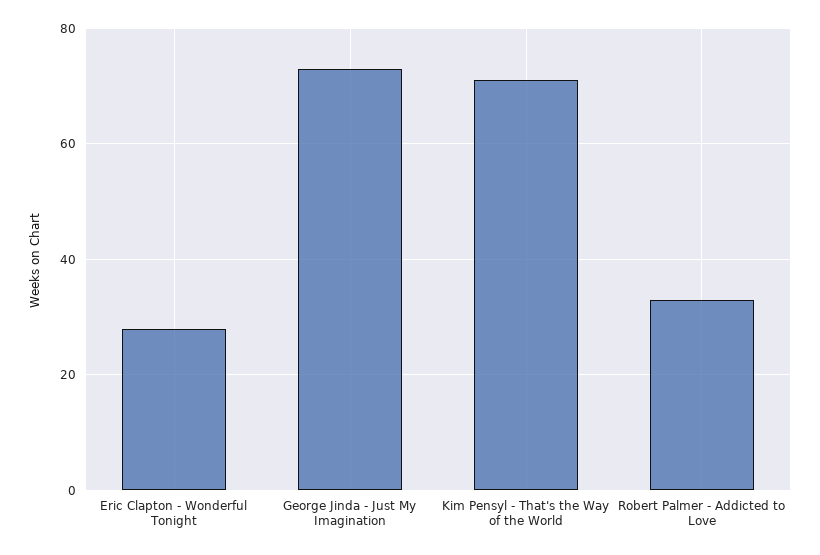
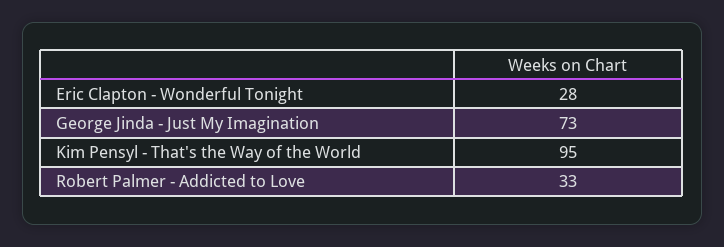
  {
    "Eric Clapton - Wonderful Tonight": 28,
    "George Jinda - Just My Imagination": 73,
-   "Kim Pensyl - That's the Way of the World": 70,
+   "Kim Pensyl - That's the Way of the World": 95,
    "Robert Palmer - Addicted to Love": 33
  }

